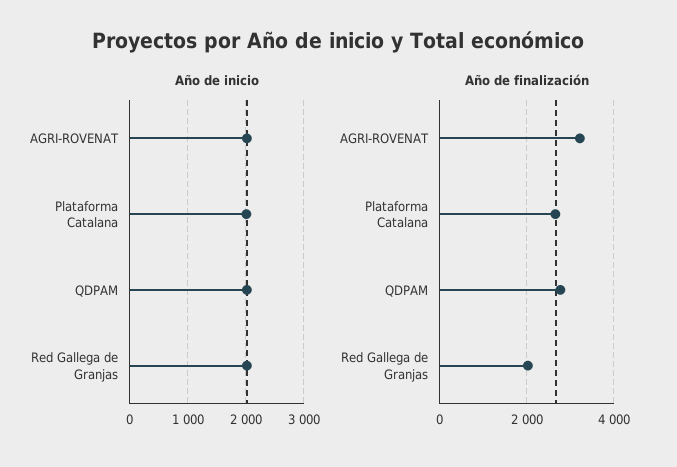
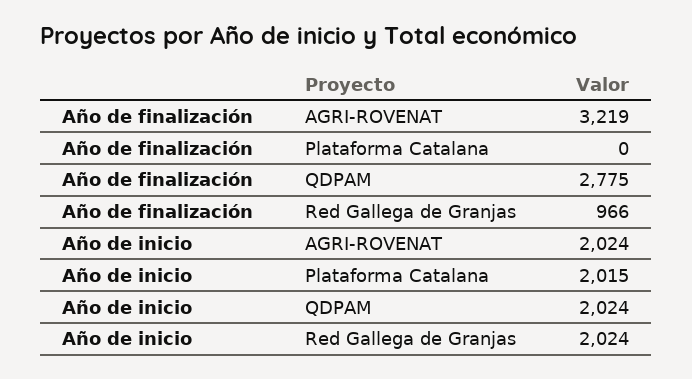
  {
    "Año de inicio": {
      "AGRI-ROVENAT": 2024,
      "Plataforma Catalana": 2015,
      "QDPAM": 2024,
      "Red Gallega de Granjas": 2024
    },
    "Año de finalización": {
      "AGRI-ROVENAT": 3219,
-     "Plataforma Catalana": 2600,
+     "Plataforma Catalana": 0,
      "QDPAM": 2775,
-     "Red Gallega de Granjas": 2000
+     "Red Gallega de Granjas": 966
    }
  }

